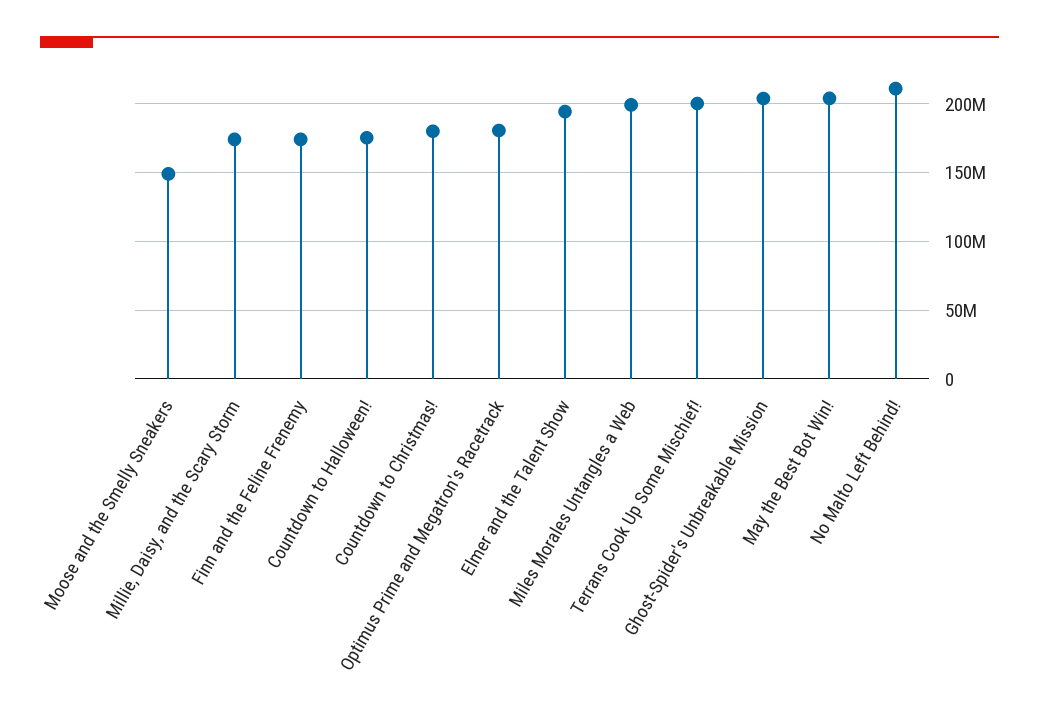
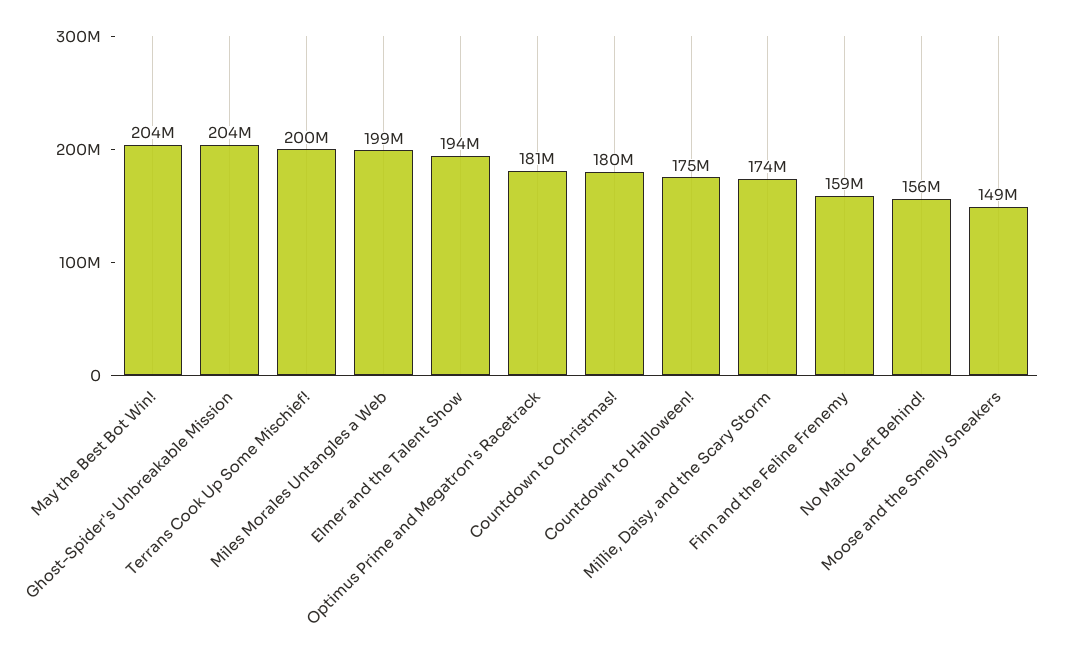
  {
    "Moose and the Smelly Sneakers": 149000000,
    "Millie, Daisy, and the Scary Storm": 174000000,
-   "Finn and the Feline Frenemy": 175000000,
+   "Finn and the Feline Frenemy": 159000000,
    "Countdown to Halloween!": 175000000,
    "Countdown to Christmas!": 180000000,
    "Optimus Prime and Megatron's Racetrack": 181000000,
    "Elmer and the Talent Show": 194000000,
    "Miles Morales Untangles a Web": 199000000,
    "Terrans Cook Up Some Mischief!": 200000000,
    "Ghost-Spider's Unbreakable Mission": 204000000,
    "May the Best Bot Win!": 204000000,
-   "No Malto Left Behind!": 210000000
+   "No Malto Left Behind!": 156000000
  }

